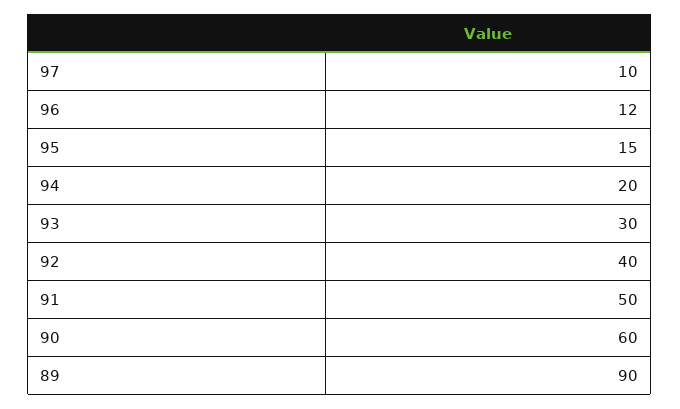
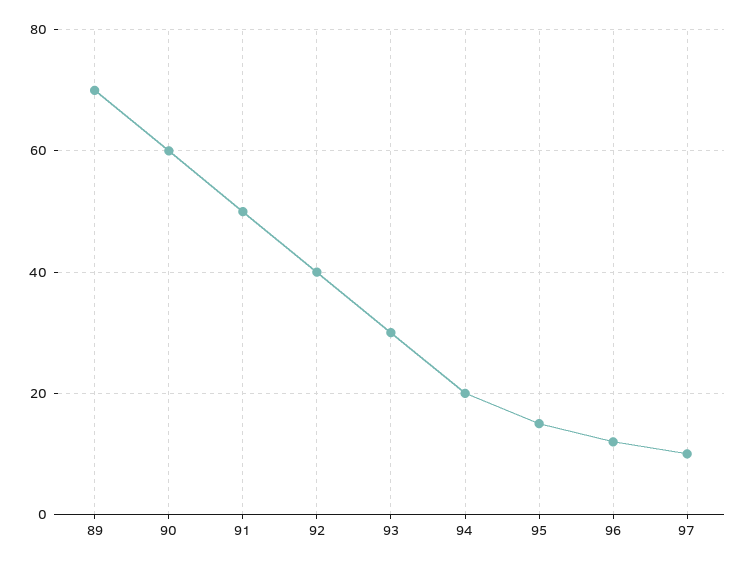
  {
    "97": 10,
    "96": 12,
    "95": 15,
    "94": 20,
    "93": 30,
    "92": 40,
    "91": 50,
    "90": 60,
-   "89": 90
+   "89": 70
  }

